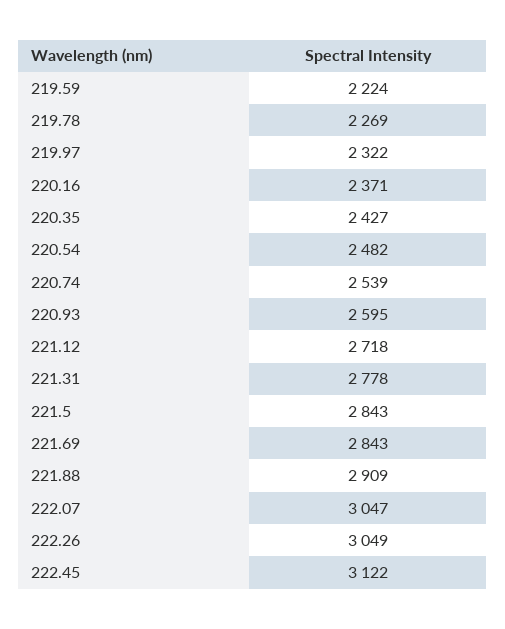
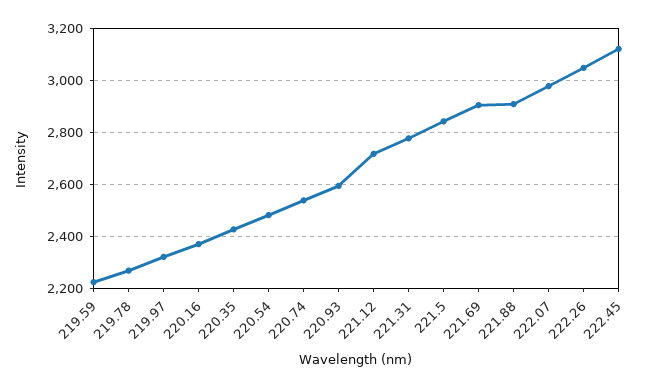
  {
    "219.59": 2224,
    "219.78": 2269,
    "219.97": 2322,
    "220.16": 2371,
    "220.35": 2427,
    "220.54": 2482,
    "220.74": 2539,
    "220.93": 2595,
    "221.12": 2718,
    "221.31": 2778,
    "221.5": 2843,
-   "221.69": 2843,
+   "221.69": 2900,
    "221.88": 2909,
-   "222.07": 3047,
+   "222.07": 2975,
    "222.26": 3049,
    "222.45": 3122
  }

